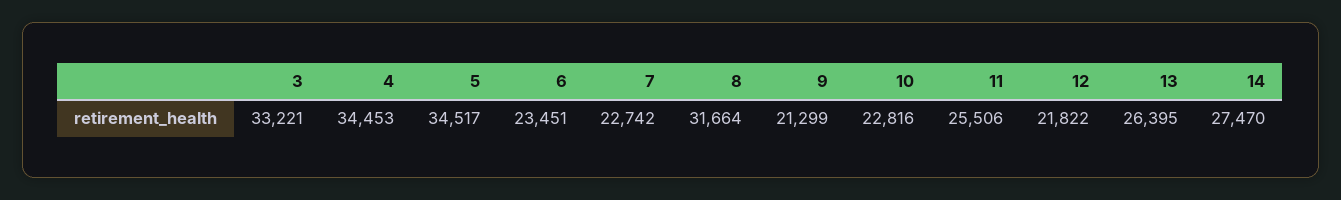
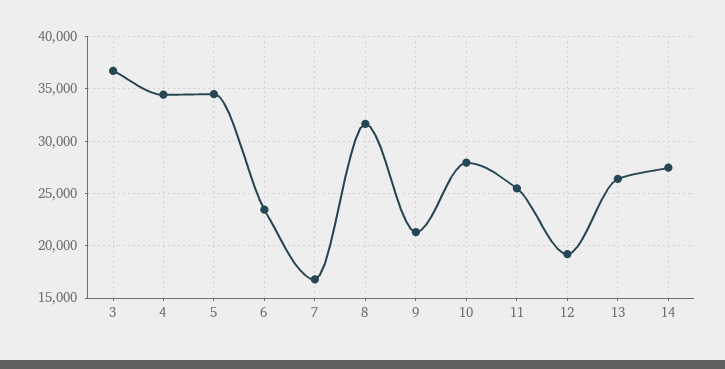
  {
-   "3": 33221,
+   "3": 37000,
    "4": 34453,
    "5": 34517,
    "6": 23451,
-   "7": 22742,
+   "7": 17000,
    "8": 31664,
    "9": 21299,
-   "10": 22816,
+   "10": 28000,
    "11": 25506,
-   "12": 21822,
+   "12": 19000,
    "13": 26395,
    "14": 27470
  }

